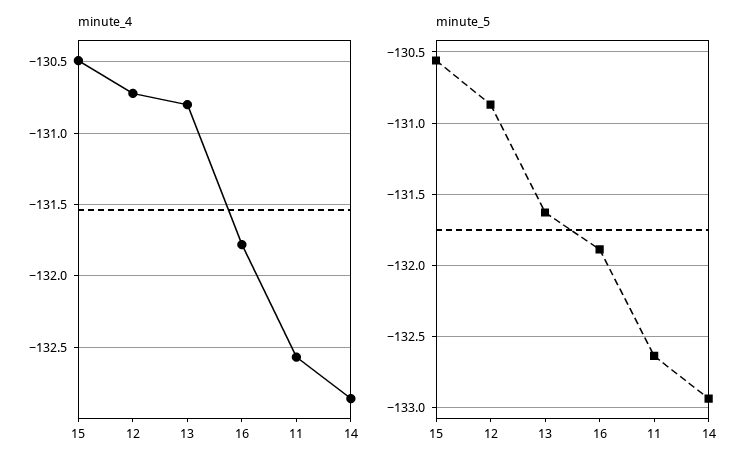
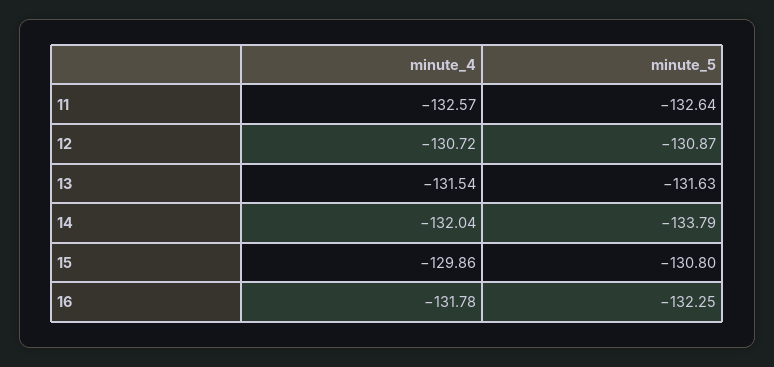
  {
    "minute_4": {
-     "15": -130.5,
+     "15": -129.86,
      "12": -130.72,
-     "13": -130.8,
+     "13": -131.54,
      "16": -131.78,
      "11": -132.57,
-     "14": -132.85
+     "14": -132.04
    },
    "minute_5": {
-     "15": -130.55,
+     "15": -130.8,
      "12": -130.87,
      "13": -131.63,
-     "16": -131.9,
+     "16": -132.25,
      "11": -132.64,
-     "14": -132.95
+     "14": -133.79
    }
  }

